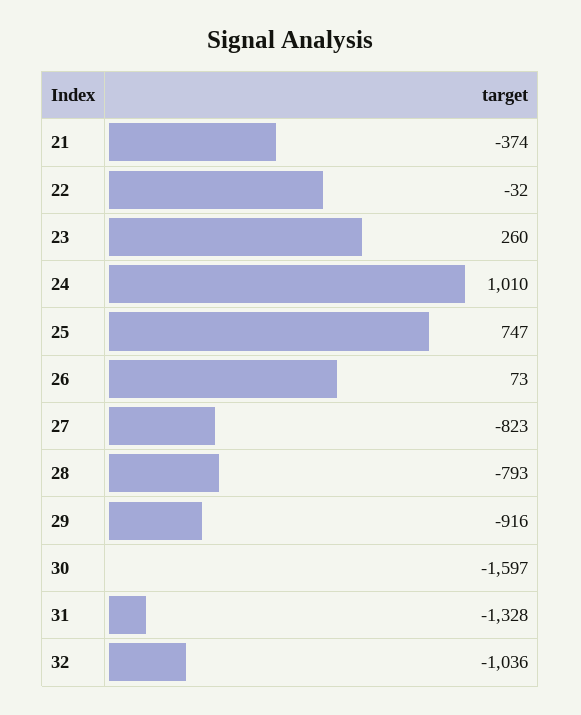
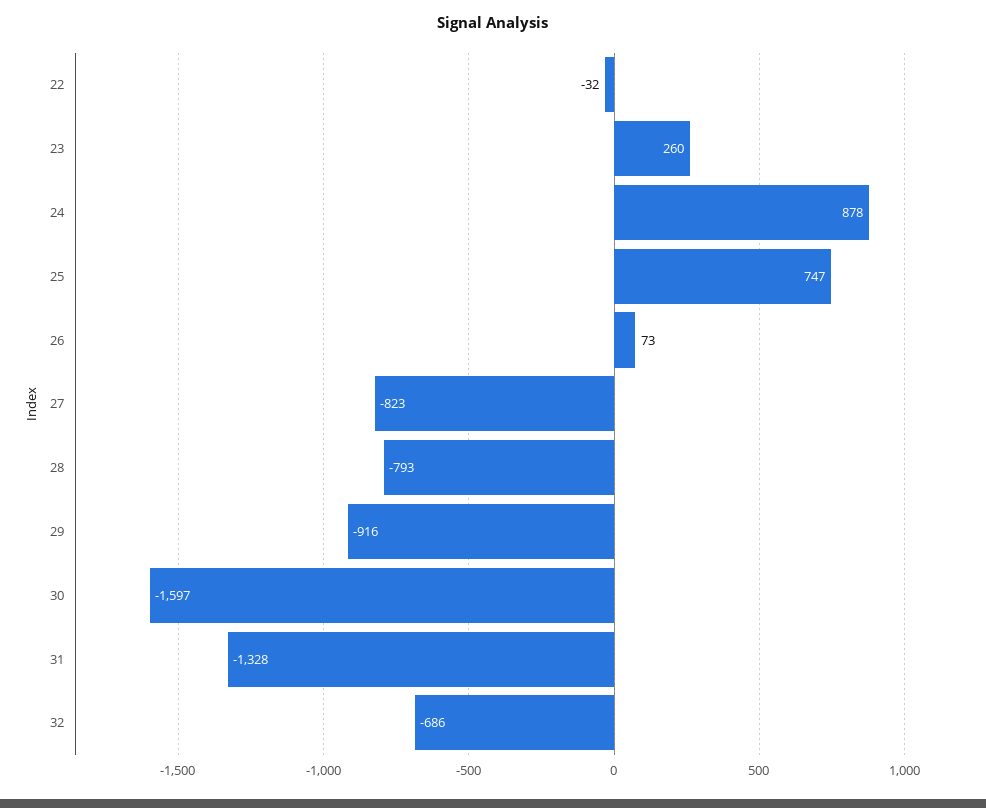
  {
-   "21": -374,
    "22": -32,
    "23": 260,
-   "24": 1010,
+   "24": 878,
    "25": 747,
    "26": 73,
    "27": -823,
    "28": -793,
    "29": -916,
    "30": -1597,
    "31": -1328,
-   "32": -1036
+   "32": -686
  }

